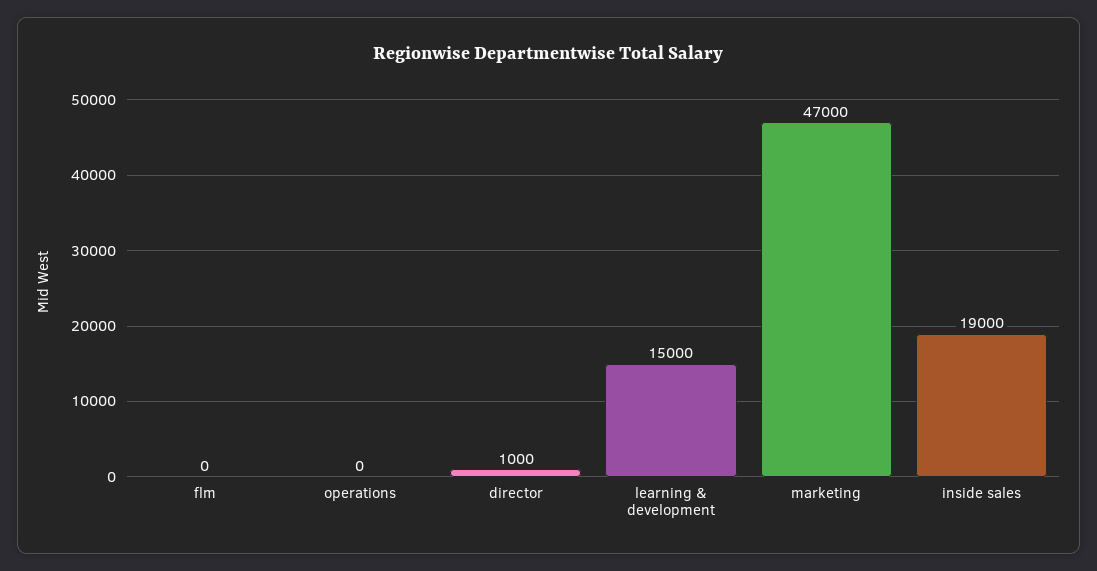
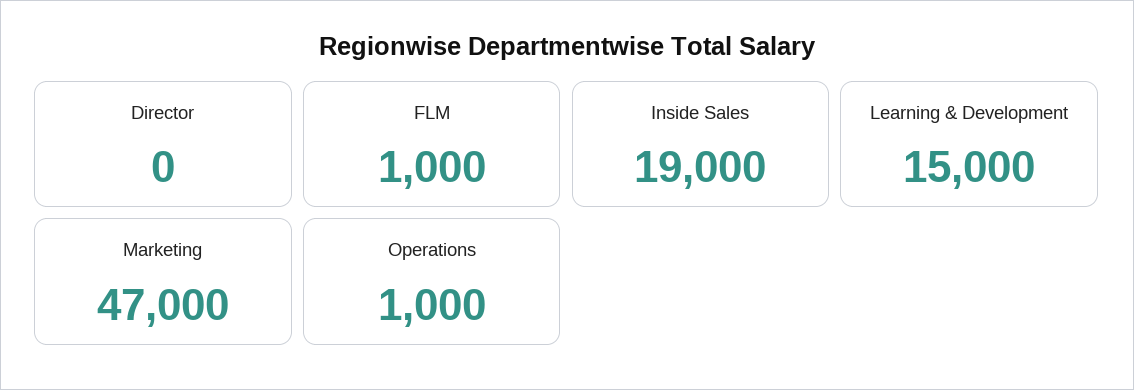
  {
-   "flm": 0,
+   "flm": 1000,
-   "operations": 0,
+   "operations": 1000,
-   "director": 1000,
+   "director": 0,
    "learning & development": 15000,
    "marketing": 47000,
    "inside sales": 19000
  }

